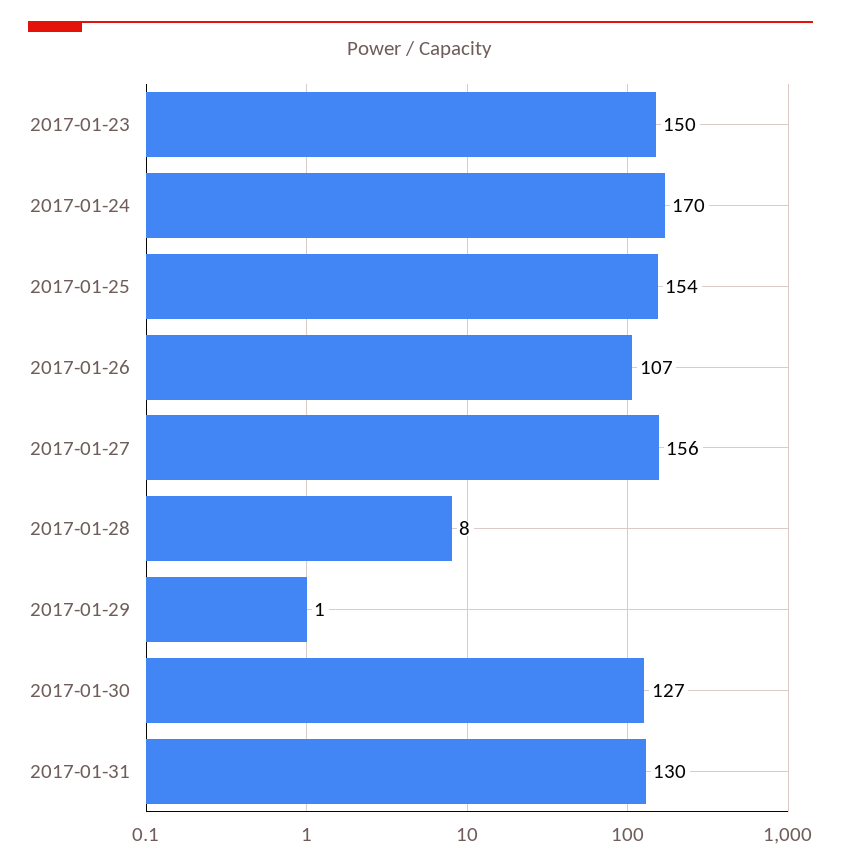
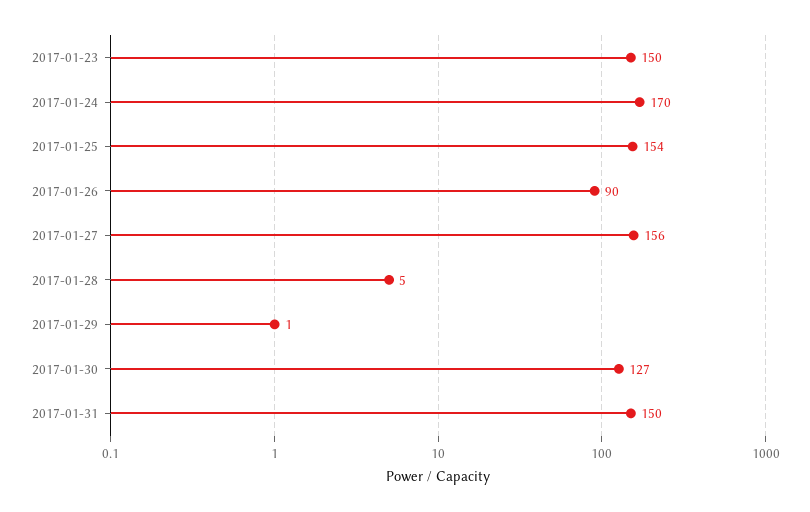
  {
    "2017-01-23": 150,
    "2017-01-24": 170,
    "2017-01-25": 154,
-   "2017-01-26": 107,
+   "2017-01-26": 90,
    "2017-01-27": 156,
-   "2017-01-28": 8,
+   "2017-01-28": 5,
    "2017-01-29": 1,
    "2017-01-30": 127,
-   "2017-01-31": 130
+   "2017-01-31": 150
  }

